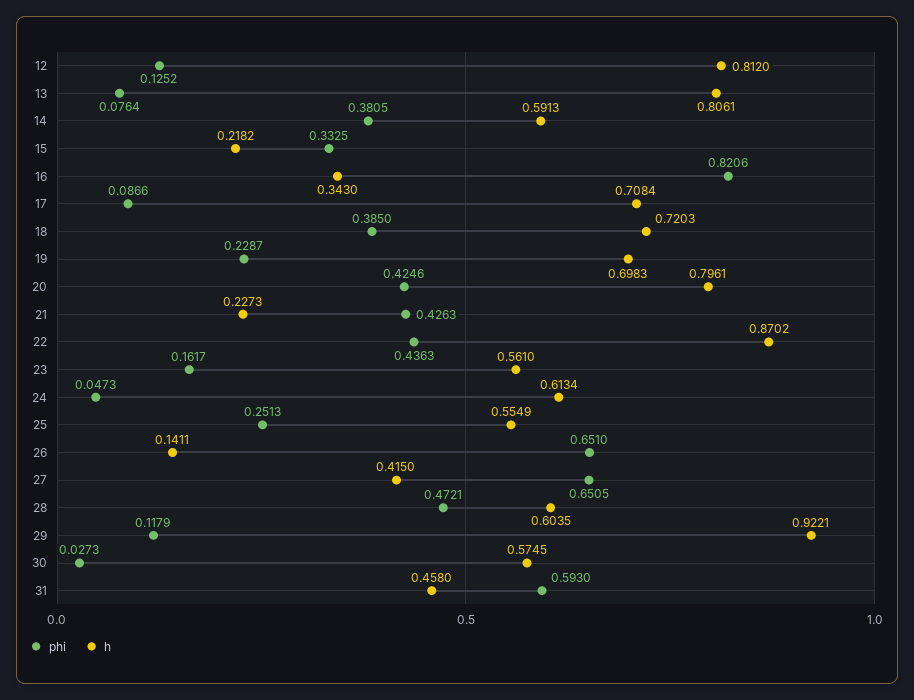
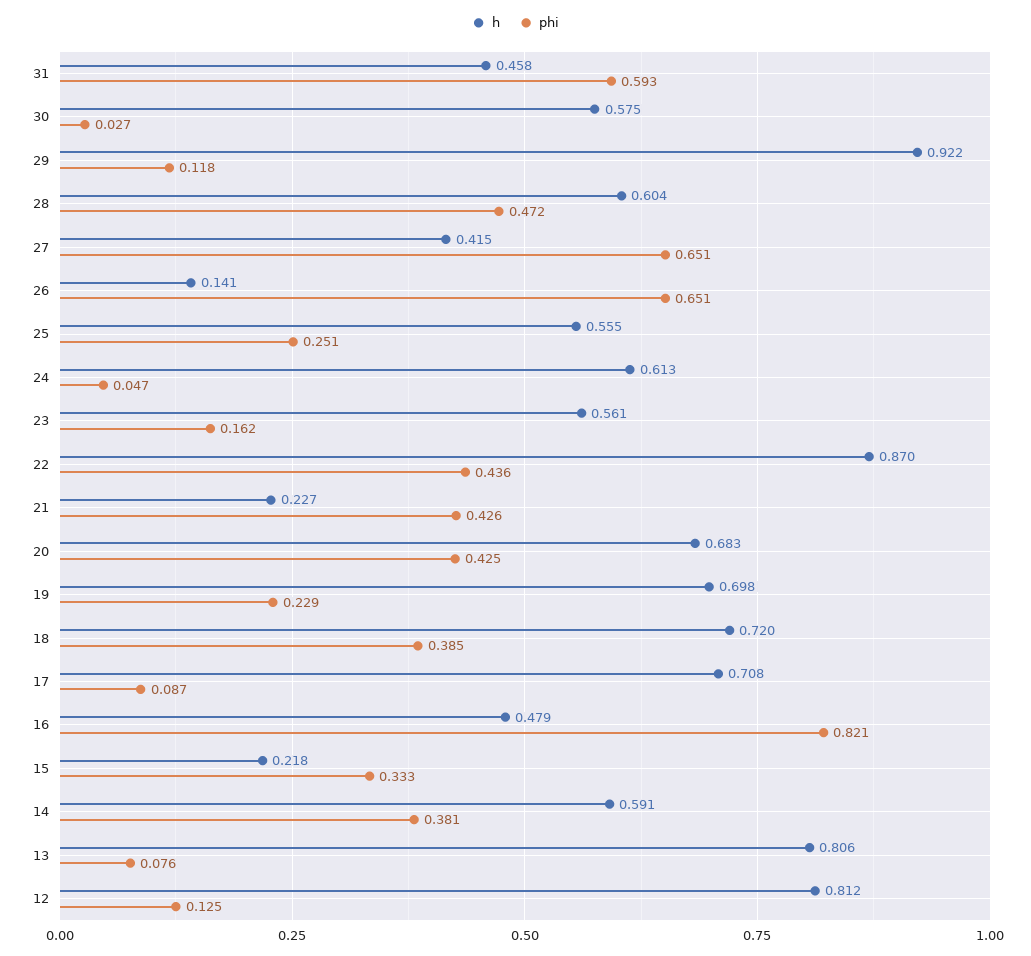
  {
    "phi": {
      "12": 0.1252,
      "13": 0.0764,
      "14": 0.3805,
      "15": 0.3325,
      "16": 0.8206,
      "17": 0.0866,
      "18": 0.385,
      "19": 0.2287,
      "20": 0.4246,
      "21": 0.4263,
      "22": 0.4363,
      "23": 0.1617,
      "24": 0.0473,
      "25": 0.2513,
      "26": 0.651,
      "27": 0.6505,
      "28": 0.4721,
      "29": 0.1179,
      "30": 0.0273,
      "31": 0.593
    },
    "h": {
      "12": 0.812,
      "13": 0.8061,
      "14": 0.5913,
      "15": 0.2182,
-     "16": 0.343,
+     "16": 0.479,
      "17": 0.7084,
      "18": 0.7203,
      "19": 0.6983,
-     "20": 0.7961,
+     "20": 0.683,
      "21": 0.2273,
      "22": 0.8702,
      "23": 0.561,
      "24": 0.6134,
      "25": 0.5549,
      "26": 0.1411,
      "27": 0.415,
      "28": 0.6035,
      "29": 0.9221,
      "30": 0.5745,
      "31": 0.458
    }
  }

